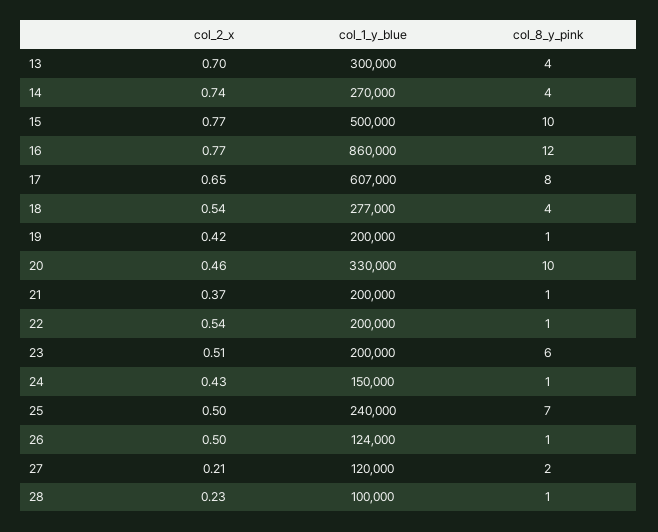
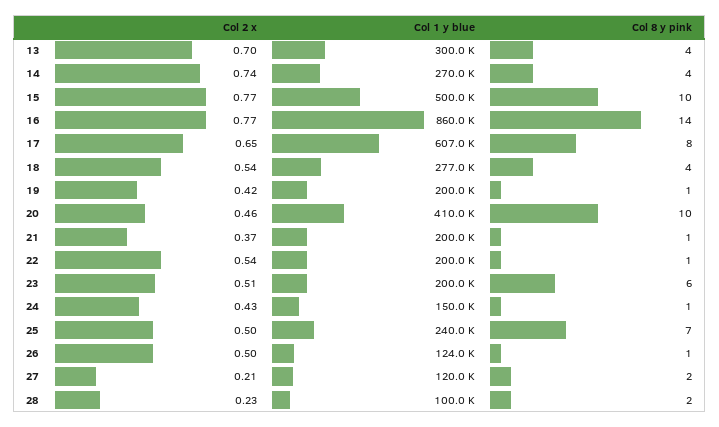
  {
    "col_2_x": {
      "13": 0.7,
      "14": 0.74,
      "15": 0.77,
      "16": 0.77,
      "17": 0.65,
      "18": 0.54,
      "19": 0.42,
      "20": 0.46,
      "21": 0.37,
      "22": 0.54,
      "23": 0.51,
      "24": 0.43,
      "25": 0.5,
      "26": 0.5,
      "27": 0.21,
      "28": 0.23
    },
    "col_1_y_blue": {
      "13": 300000,
      "14": 270000,
      "15": 500000,
      "16": 860000,
      "17": 607000,
      "18": 277000,
      "19": 200000,
-     "20": 330000,
+     "20": 410000,
      "21": 200000,
      "22": 200000,
      "23": 200000,
      "24": 150000,
      "25": 240000,
      "26": 124000,
      "27": 120000,
      "28": 100000
    },
    "col_8_y_pink": {
      "13": 4,
      "14": 4,
      "15": 10,
-     "16": 12,
+     "16": 14,
      "17": 8,
      "18": 4,
      "19": 1,
      "20": 10,
      "21": 1,
      "22": 1,
      "23": 6,
      "24": 1,
      "25": 7,
      "26": 1,
      "27": 2,
-     "28": 1
+     "28": 2
    }
  }

